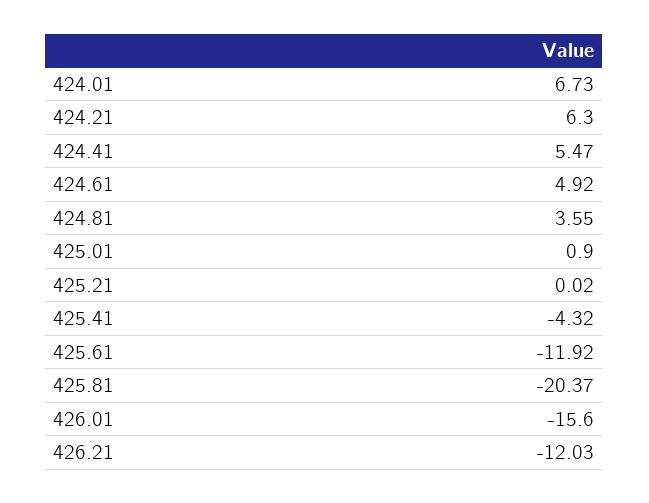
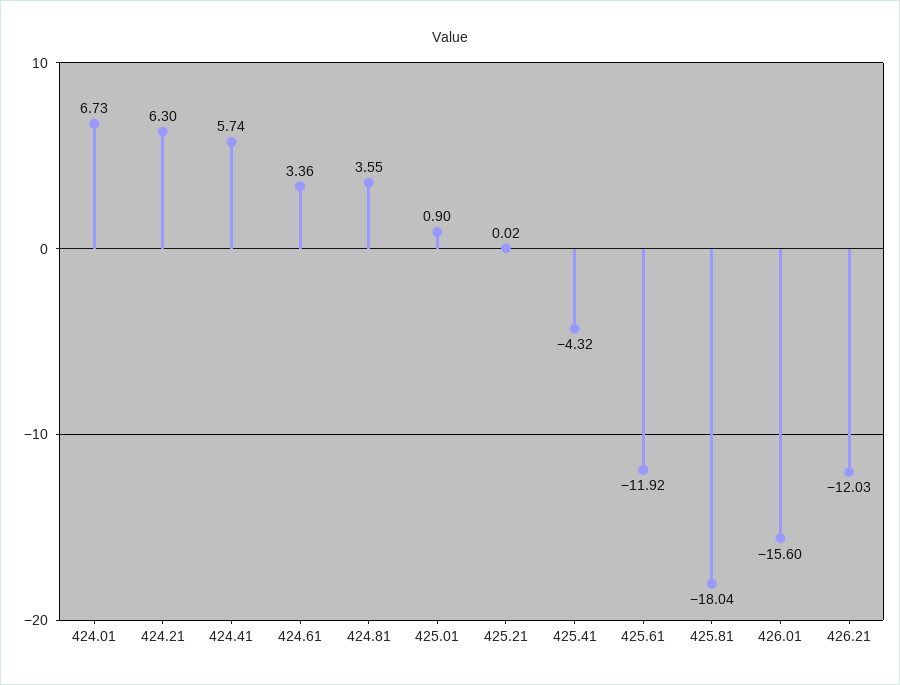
  {
    "424.01": 6.73,
    "424.21": 6.3,
-   "424.41": 5.47,
+   "424.41": 5.74,
-   "424.61": 4.92,
+   "424.61": 3.36,
    "424.81": 3.55,
    "425.01": 0.9,
    "425.21": 0.02,
    "425.41": -4.32,
    "425.61": -11.92,
-   "425.81": -20.37,
+   "425.81": -18.04,
    "426.01": -15.6,
    "426.21": -12.03
  }

